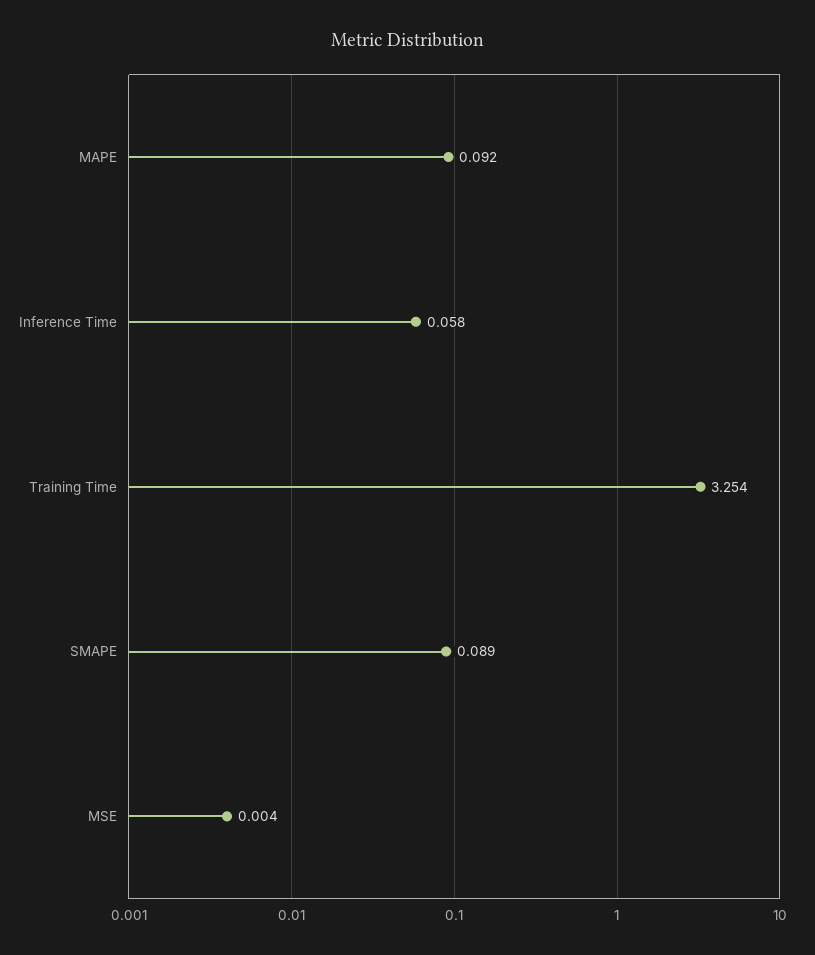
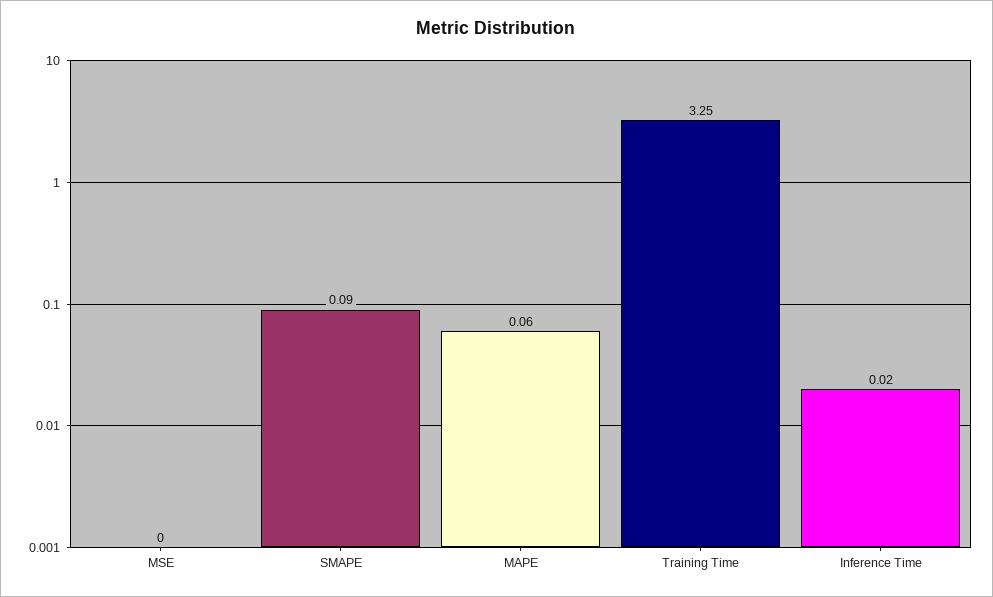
  {
-   "MAPE": 0.092,
+   "MAPE": 0.06,
-   "Inference Time": 0.058,
+   "Inference Time": 0.02,
    "Training Time": 3.254,
    "SMAPE": 0.089,
    "MSE": 0.004
  }

